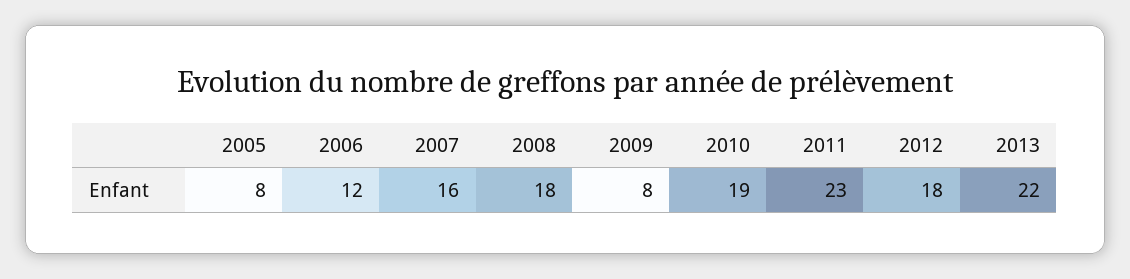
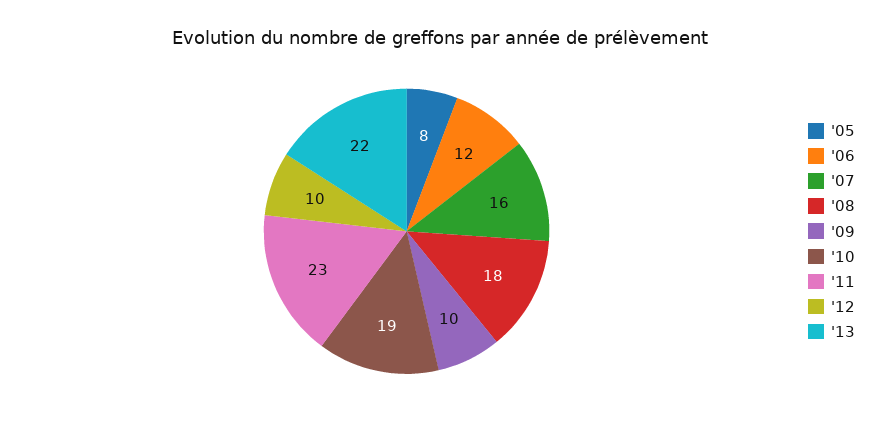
  {
    "2005": 8,
    "2006": 12,
    "2007": 16,
    "2008": 18,
-   "2009": 8,
+   "2009": 10,
    "2010": 19,
    "2011": 23,
-   "2012": 18,
+   "2012": 10,
    "2013": 22
  }

